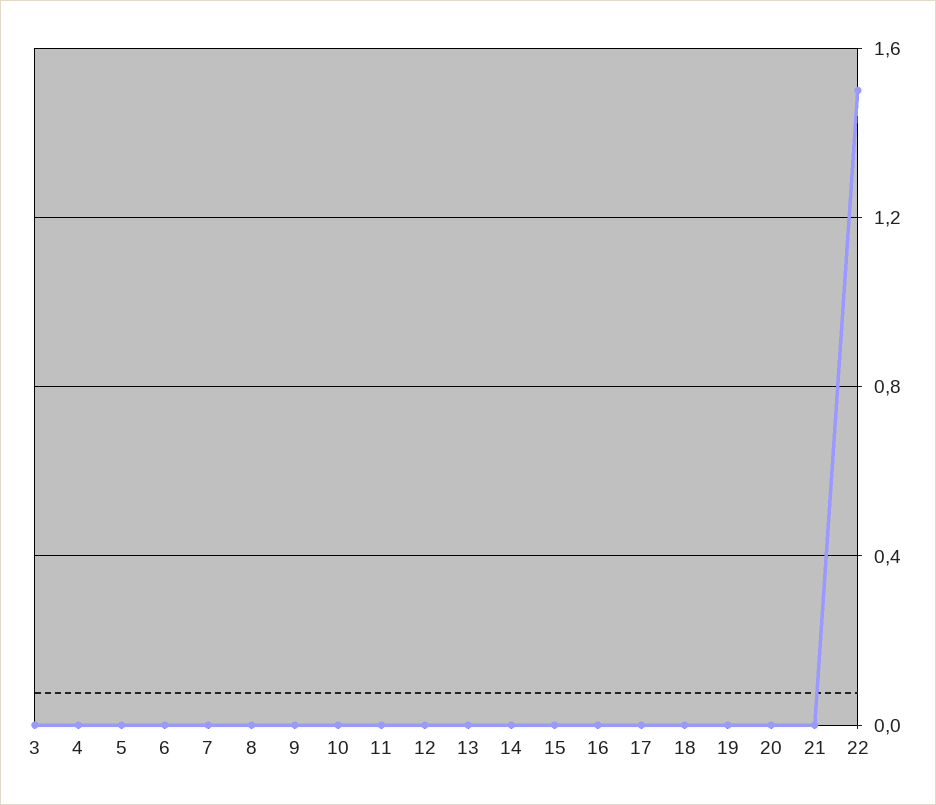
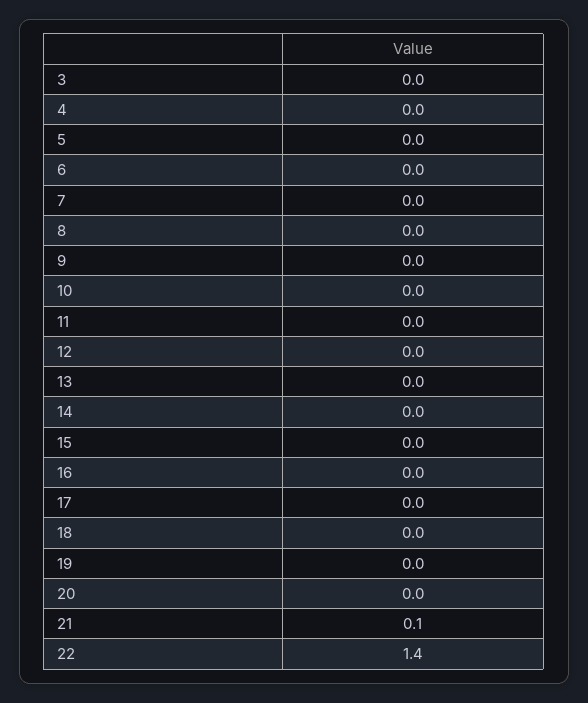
  {
    "3": 0,
    "4": 0,
    "5": 0,
    "6": 0,
    "7": 0,
    "8": 0,
    "9": 0,
    "10": 0,
    "11": 0,
    "12": 0,
    "13": 0,
    "14": 0,
    "15": 0,
    "16": 0,
    "17": 0,
    "18": 0,
    "19": 0,
    "20": 0,
-   "21": 0,
+   "21": 0.1,
-   "22": 1.5
+   "22": 1.4
  }

